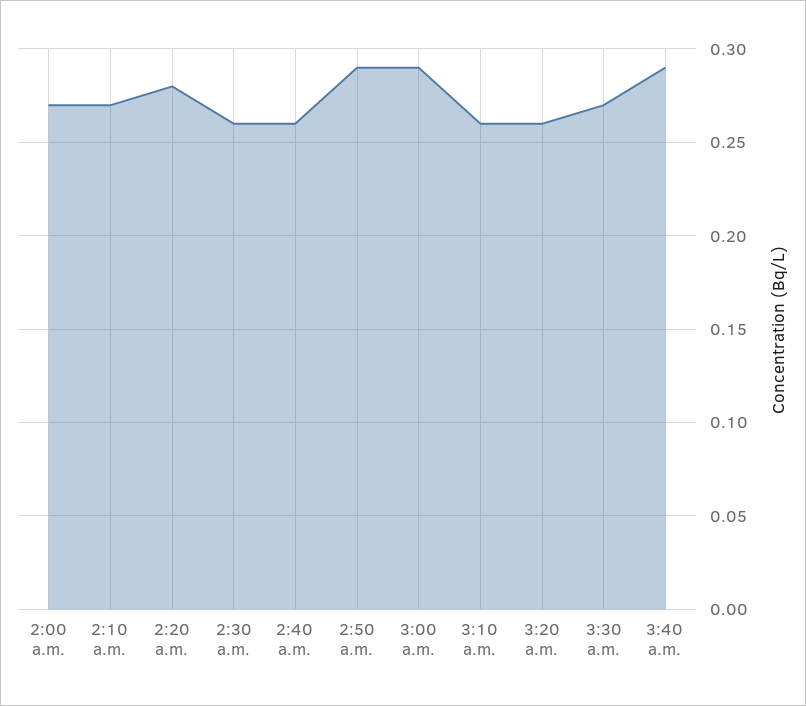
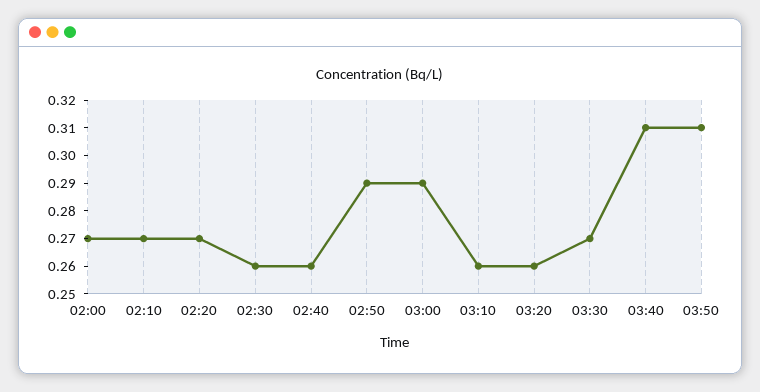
  {
    "2:00 a.m.": 0.27,
    "2:10 a.m.": 0.27,
-   "2:20 a.m.": 0.28,
+   "2:20 a.m.": 0.27,
    "2:30 a.m.": 0.26,
    "2:40 a.m.": 0.26,
    "2:50 a.m.": 0.29,
    "3:00 a.m.": 0.29,
    "3:10 a.m.": 0.26,
    "3:20 a.m.": 0.26,
    "3:30 a.m.": 0.27,
-   "3:40 a.m.": 0.29
+   "3:40 a.m.": 0.31,
+   "03:50": 0.31
  }

